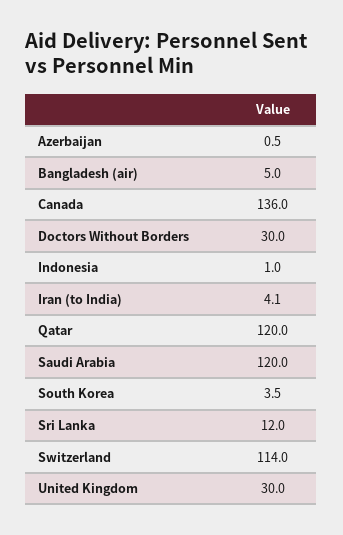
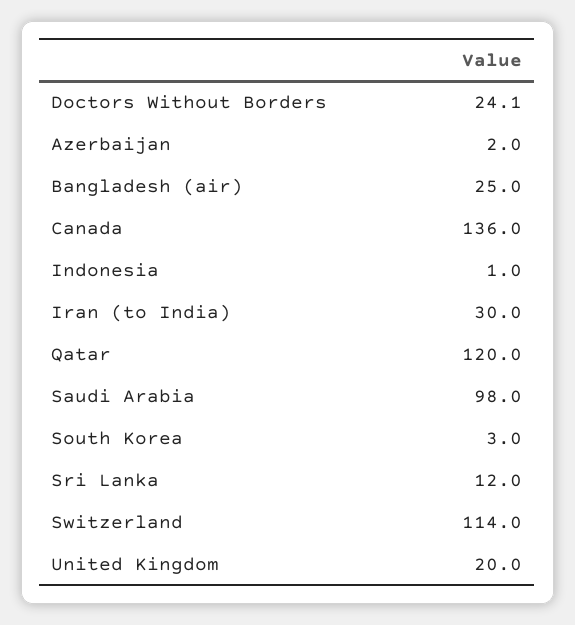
  {
-   "Azerbaijan": 0.5,
+   "Azerbaijan": 2,
-   "Bangladesh (air)": 5,
+   "Bangladesh (air)": 25,
    "Canada": 136,
-   "Doctors Without Borders": 30,
+   "Doctors Without Borders": 24.1,
    "Indonesia": 1,
-   "Iran (to India)": 4.1,
+   "Iran (to India)": 30,
    "Qatar": 120,
-   "Saudi Arabia": 120,
+   "Saudi Arabia": 98,
-   "South Korea": 3.5,
+   "South Korea": 3,
    "Sri Lanka": 12,
    "Switzerland": 114,
-   "United Kingdom": 30
+   "United Kingdom": 20
  }

